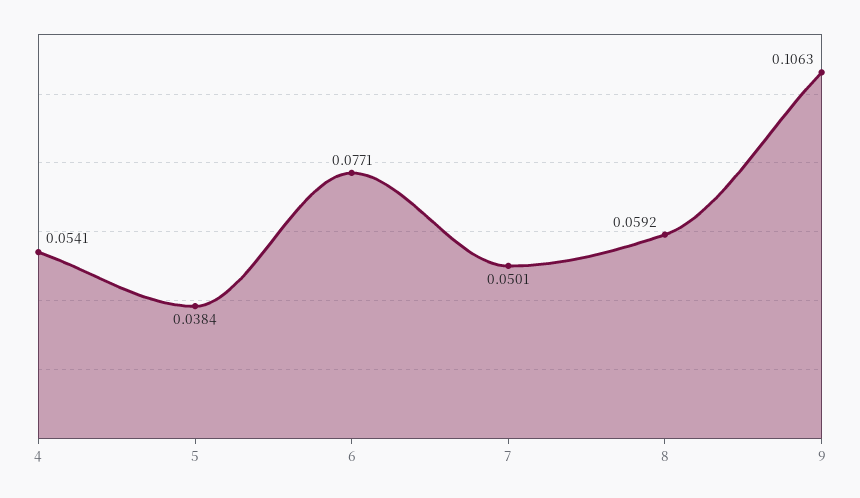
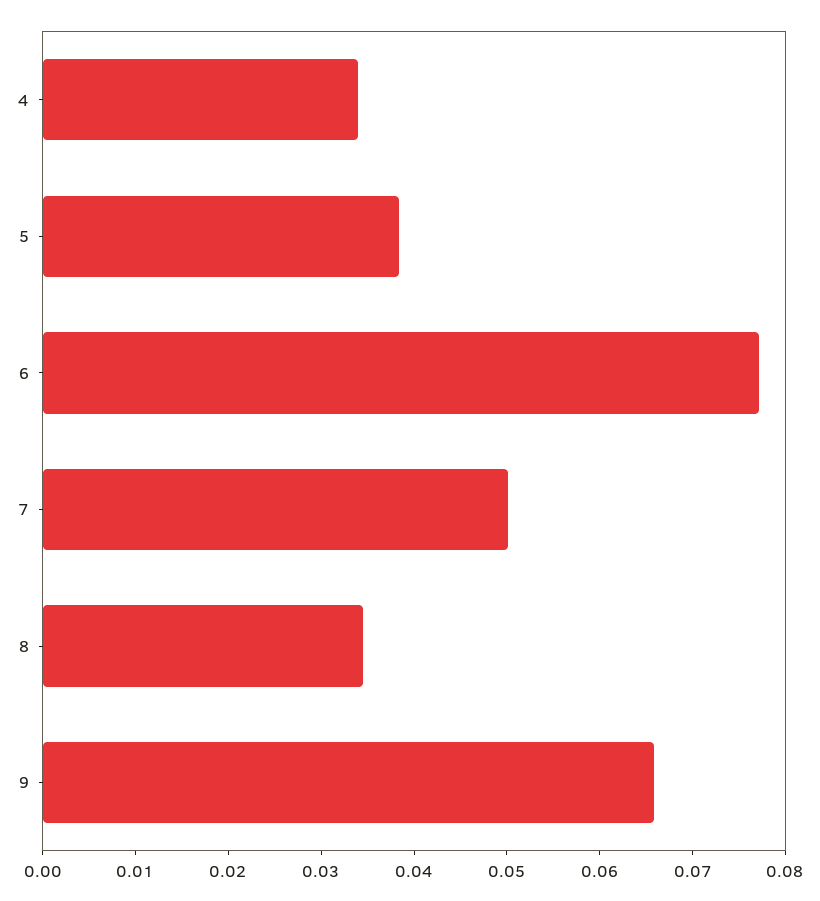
  {
-   "4": 0.0541,
+   "4": 0.034,
    "5": 0.0384,
    "6": 0.0771,
    "7": 0.0501,
-   "8": 0.0592,
+   "8": 0.034,
-   "9": 0.1063
+   "9": 0.066
  }

